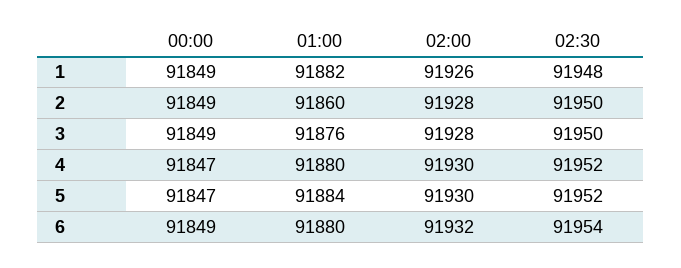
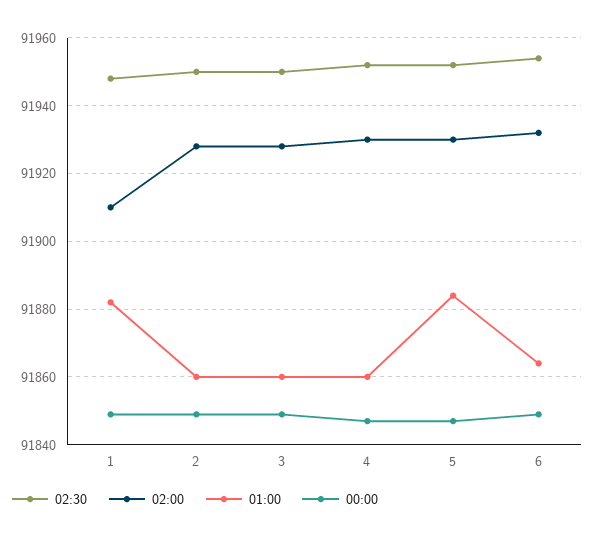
  {
    "00:00": {
      "1": 91849,
      "2": 91849,
      "3": 91849,
      "4": 91847,
      "5": 91847,
      "6": 91849
    },
    "01:00": {
      "1": 91882,
      "2": 91860,
-     "3": 91876,
+     "3": 91860,
-     "4": 91880,
+     "4": 91860,
      "5": 91884,
-     "6": 91880
+     "6": 91865
    },
    "02:00": {
-     "1": 91926,
+     "1": 91910,
      "2": 91928,
      "3": 91928,
      "4": 91930,
      "5": 91930,
      "6": 91932
    },
    "02:30": {
      "1": 91948,
      "2": 91950,
      "3": 91950,
      "4": 91952,
      "5": 91952,
      "6": 91954
    }
  }

